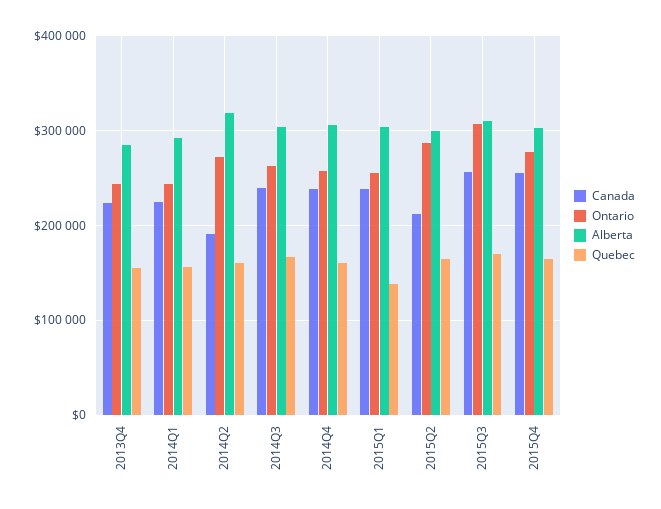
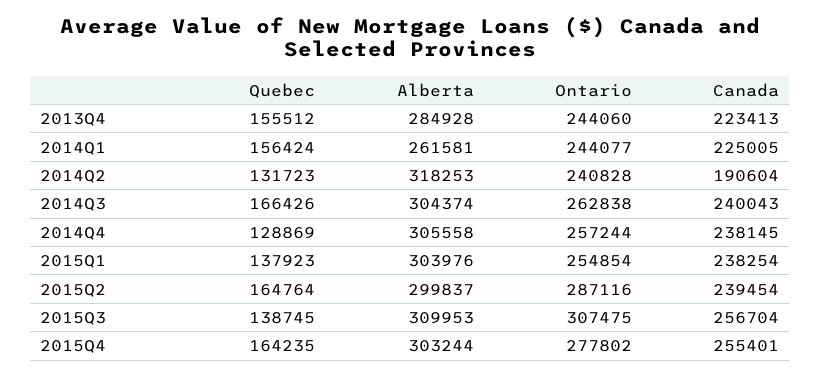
  {
    "Canada": {
      "2013Q4": 223413,
      "2014Q1": 225005,
      "2014Q2": 190604,
      "2014Q3": 240043,
      "2014Q4": 238145,
      "2015Q1": 238254,
-     "2015Q2": 210000,
+     "2015Q2": 239454,
      "2015Q3": 256704,
      "2015Q4": 255401
    },
    "Ontario": {
      "2013Q4": 244060,
      "2014Q1": 244077,
-     "2014Q2": 270000,
+     "2014Q2": 240828,
      "2014Q3": 262838,
      "2014Q4": 257244,
      "2015Q1": 254854,
      "2015Q2": 287116,
      "2015Q3": 307475,
      "2015Q4": 277802
    },
    "Alberta": {
      "2013Q4": 284928,
-     "2014Q1": 290000,
+     "2014Q1": 261581,
      "2014Q2": 318253,
      "2014Q3": 304374,
      "2014Q4": 305558,
      "2015Q1": 303976,
      "2015Q2": 299837,
      "2015Q3": 309953,
      "2015Q4": 303244
    },
    "Quebec": {
      "2013Q4": 155512,
      "2014Q1": 156424,
-     "2014Q2": 160000,
+     "2014Q2": 131723,
      "2014Q3": 166426,
-     "2014Q4": 160000,
+     "2014Q4": 128869,
      "2015Q1": 137923,
      "2015Q2": 164764,
-     "2015Q3": 170000,
+     "2015Q3": 138745,
      "2015Q4": 164235
    }
  }

